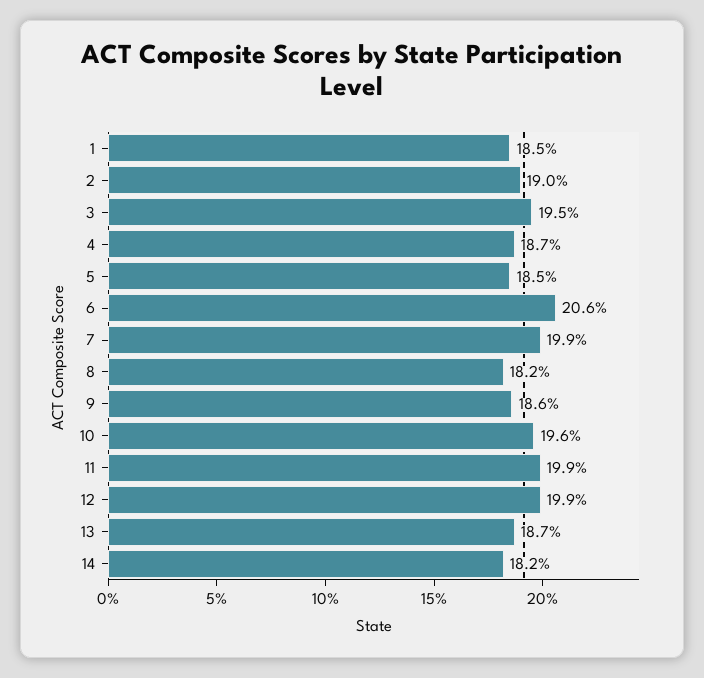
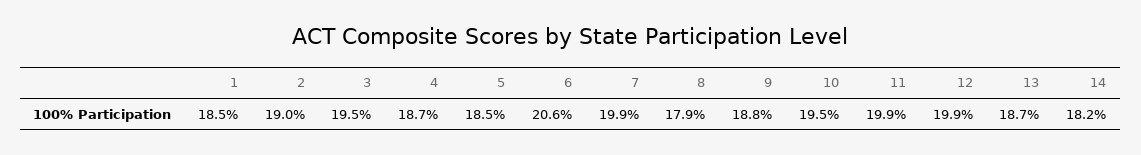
  {
    "1": 18.5,
    "2": 19,
    "3": 19.5,
    "4": 18.7,
    "5": 18.5,
    "6": 20.6,
    "7": 19.9,
-   "8": 18.2,
+   "8": 17.9,
-   "9": 18.6,
+   "9": 18.8,
-   "10": 19.6,
+   "10": 19.5,
    "11": 19.9,
    "12": 19.9,
    "13": 18.7,
    "14": 18.2
  }

